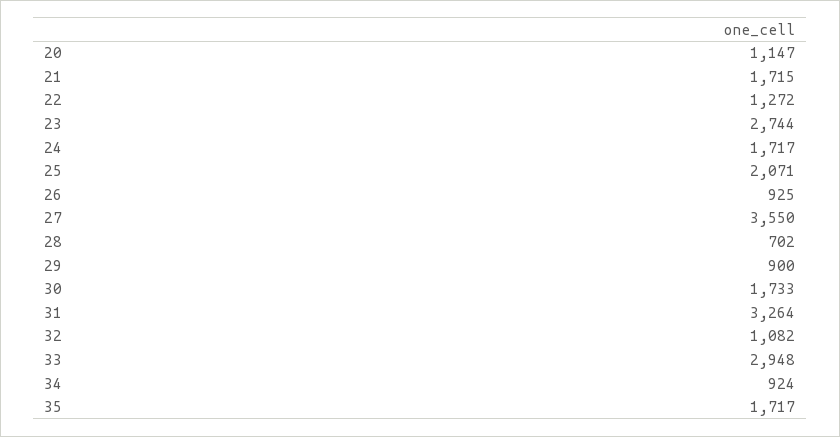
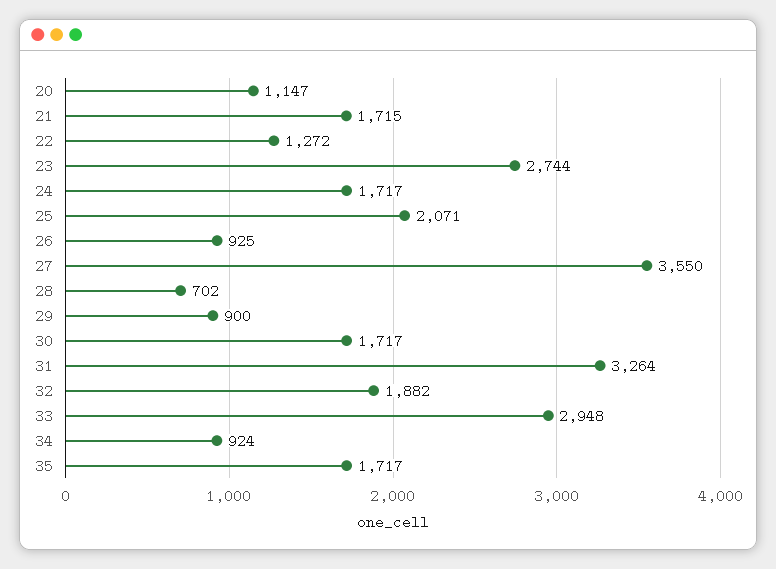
  {
    "20": 1147,
    "21": 1715,
    "22": 1272,
    "23": 2744,
    "24": 1717,
    "25": 2071,
    "26": 925,
    "27": 3550,
    "28": 702,
    "29": 900,
-   "30": 1733,
+   "30": 1717,
    "31": 3264,
-   "32": 1082,
+   "32": 1882,
    "33": 2948,
    "34": 924,
    "35": 1717
  }

